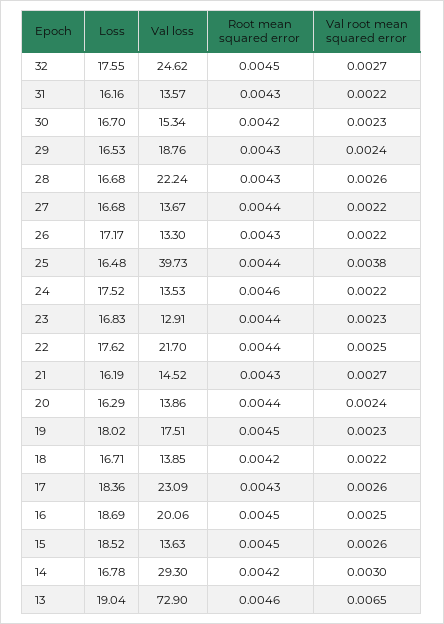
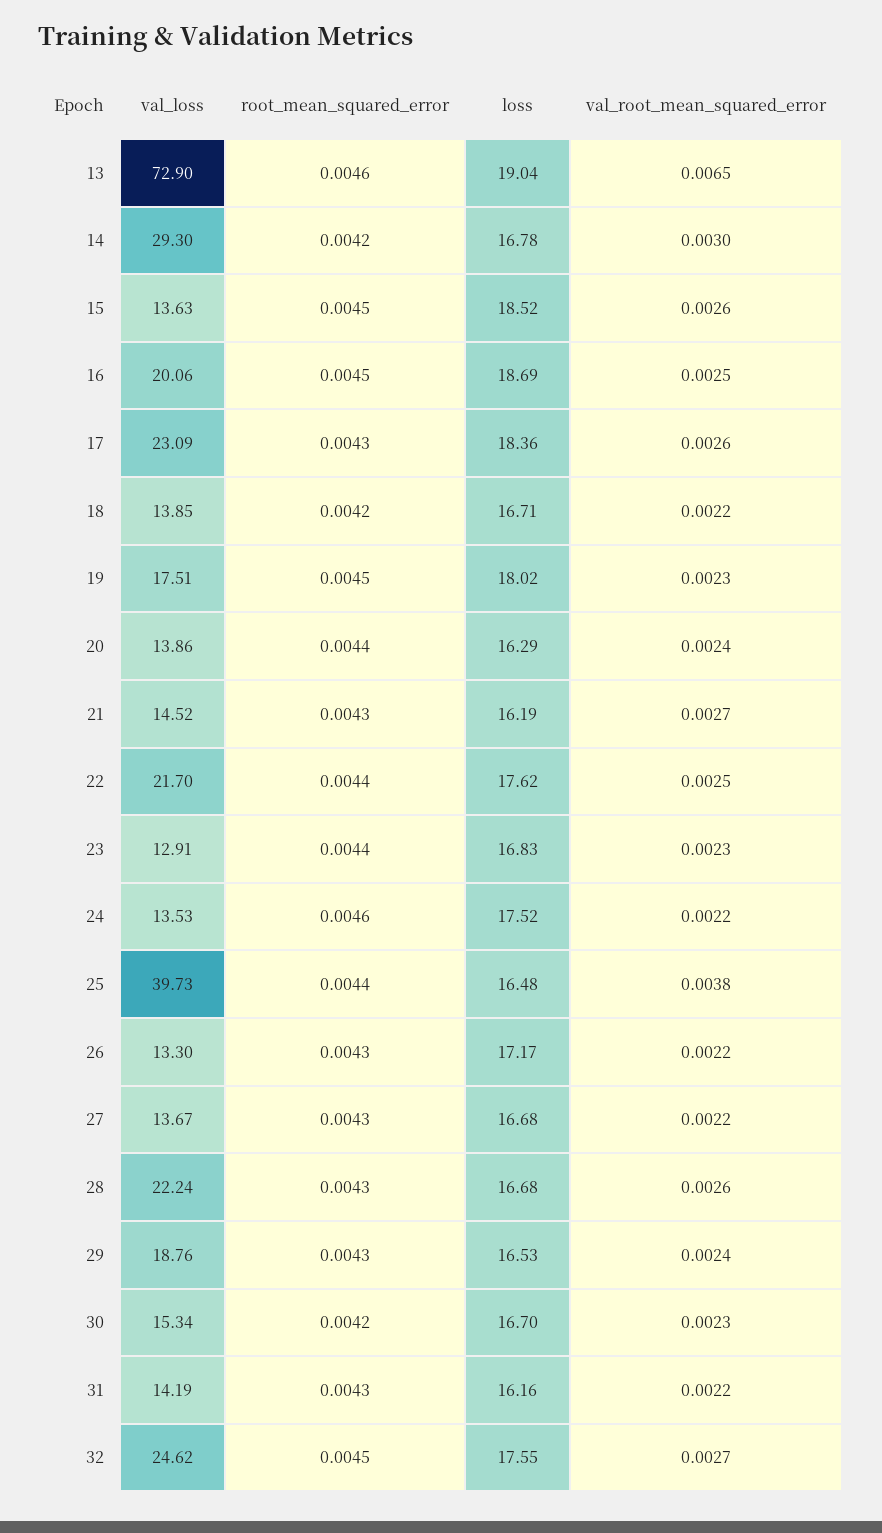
  {
    "Loss": {
      "32": 17.55,
      "31": 16.16,
      "30": 16.7,
      "29": 16.53,
      "28": 16.68,
      "27": 16.68,
      "26": 17.17,
      "25": 16.48,
      "24": 17.52,
      "23": 16.83,
      "22": 17.62,
      "21": 16.19,
      "20": 16.29,
      "19": 18.02,
      "18": 16.71,
      "17": 18.36,
      "16": 18.69,
      "15": 18.52,
      "14": 16.78,
      "13": 19.04
    },
    "Val loss": {
      "32": 24.62,
-     "31": 13.57,
+     "31": 14.19,
      "30": 15.34,
      "29": 18.76,
      "28": 22.24,
      "27": 13.67,
      "26": 13.3,
      "25": 39.73,
      "24": 13.53,
      "23": 12.91,
      "22": 21.7,
      "21": 14.52,
      "20": 13.86,
      "19": 17.51,
      "18": 13.85,
      "17": 23.09,
      "16": 20.06,
      "15": 13.63,
      "14": 29.3,
      "13": 72.9
    },
    "Root mean squared error": {
      "32": 0.0045,
      "31": 0.0043,
      "30": 0.0042,
      "29": 0.0043,
      "28": 0.0043,
-     "27": 0.0044,
+     "27": 0.0043,
      "26": 0.0043,
      "25": 0.0044,
      "24": 0.0046,
      "23": 0.0044,
      "22": 0.0044,
      "21": 0.0043,
      "20": 0.0044,
      "19": 0.0045,
      "18": 0.0042,
      "17": 0.0043,
      "16": 0.0045,
      "15": 0.0045,
      "14": 0.0042,
      "13": 0.0046
    },
    "Val root mean squared error": {
      "32": 0.0027,
      "31": 0.0022,
      "30": 0.0023,
      "29": 0.0024,
      "28": 0.0026,
      "27": 0.0022,
      "26": 0.0022,
      "25": 0.0038,
      "24": 0.0022,
      "23": 0.0023,
      "22": 0.0025,
      "21": 0.0027,
      "20": 0.0024,
      "19": 0.0023,
      "18": 0.0022,
      "17": 0.0026,
      "16": 0.0025,
      "15": 0.0026,
      "14": 0.003,
      "13": 0.0065
    }
  }

